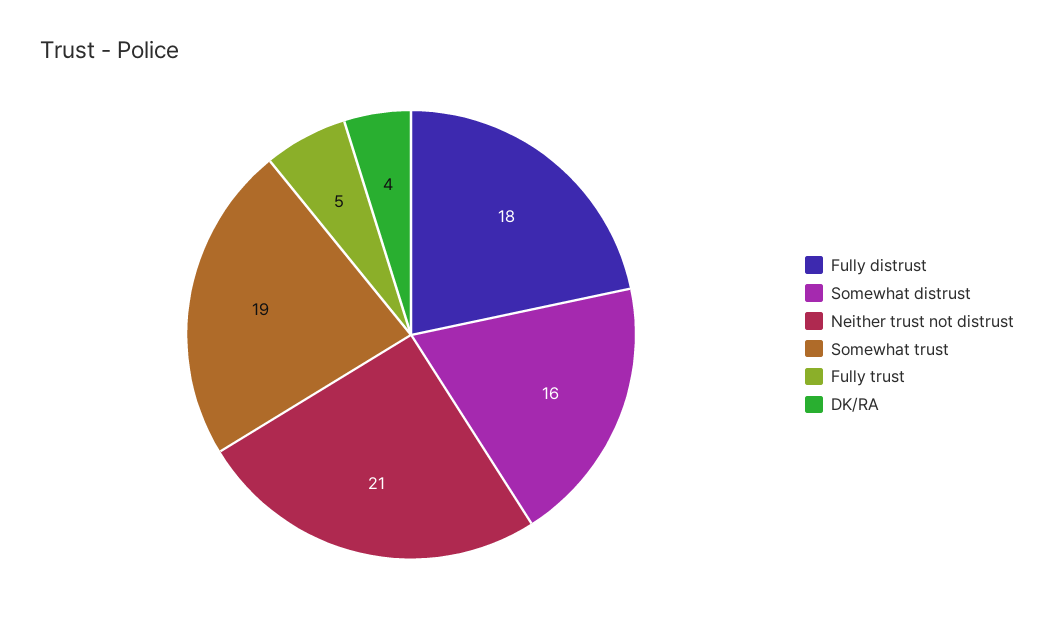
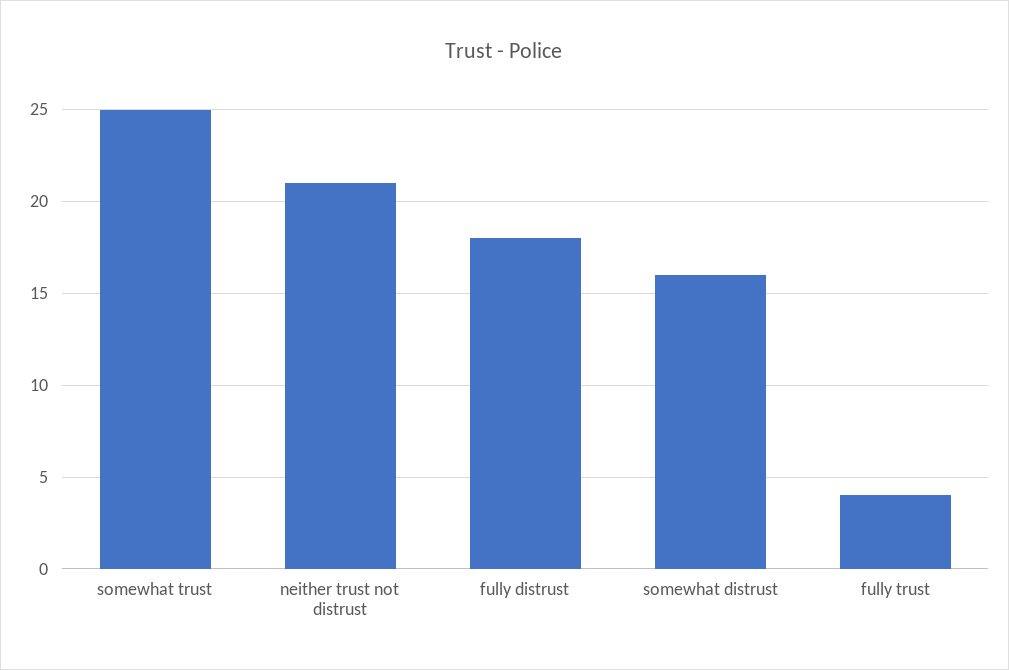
  {
    "Fully distrust": 18,
    "Somewhat distrust": 16,
    "Neither trust not distrust": 21,
-   "Somewhat trust": 19,
+   "Somewhat trust": 25,
-   "Fully trust": 5,
+   "Fully trust": 4
-   "DK/RA": 4
  }

